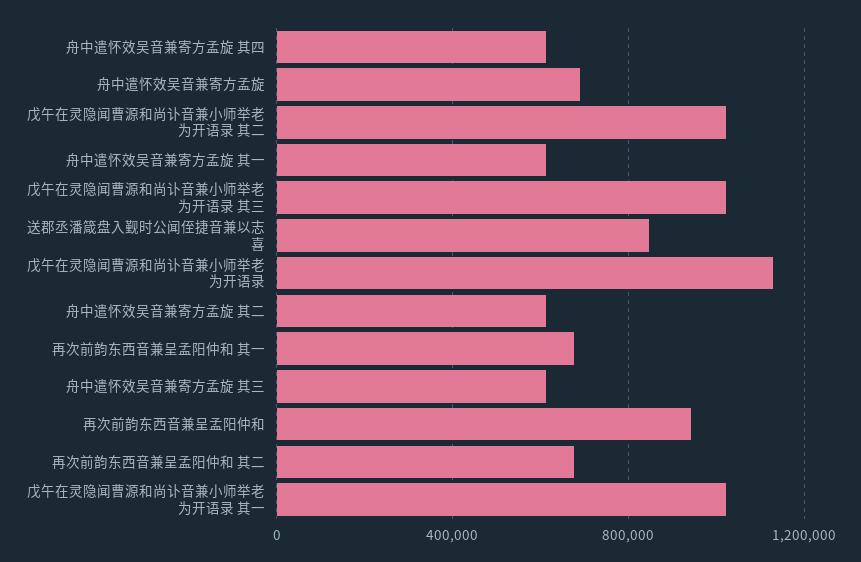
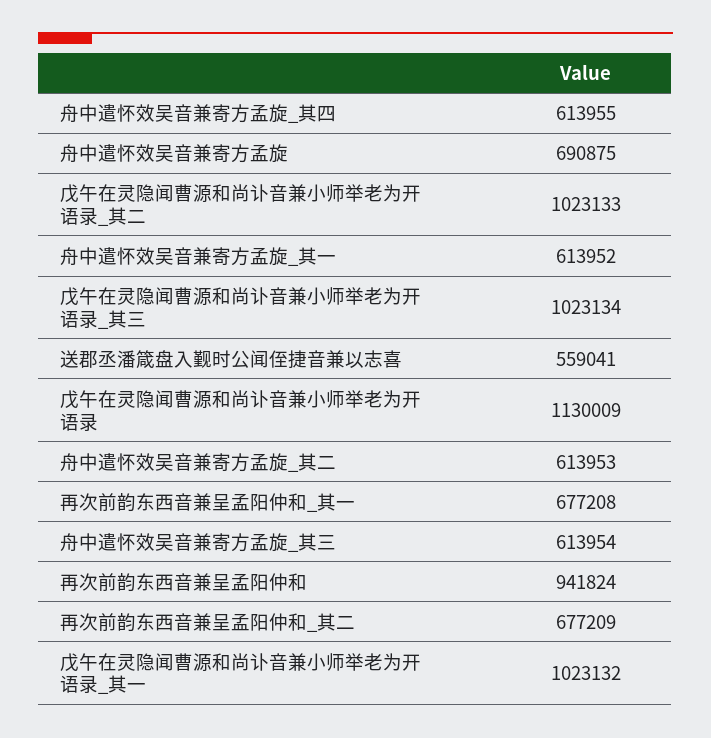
  {
    "舟中遣怀效吴音兼寄方孟旋 其四": 613955,
    "舟中遣怀效吴音兼寄方孟旋": 690875,
    "戊午在灵隐闻曹源和尚讣音兼小师举老为开语录 其二": 1023133,
    "舟中遣怀效吴音兼寄方孟旋 其一": 613952,
    "戊午在灵隐闻曹源和尚讣音兼小师举老为开语录 其三": 1023134,
-   "送郡丞潘箴盘入觐时公闻侄捷音兼以志喜": 850000,
+   "送郡丞潘箴盘入觐时公闻侄捷音兼以志喜": 559041,
    "戊午在灵隐闻曹源和尚讣音兼小师举老为开语录": 1130009,
    "舟中遣怀效吴音兼寄方孟旋 其二": 613953,
    "再次前韵东西音兼呈孟阳仲和 其一": 677208,
    "舟中遣怀效吴音兼寄方孟旋 其三": 613954,
    "再次前韵东西音兼呈孟阳仲和": 941824,
    "再次前韵东西音兼呈孟阳仲和 其二": 677209,
    "戊午在灵隐闻曹源和尚讣音兼小师举老为开语录 其一": 1023132
  }

